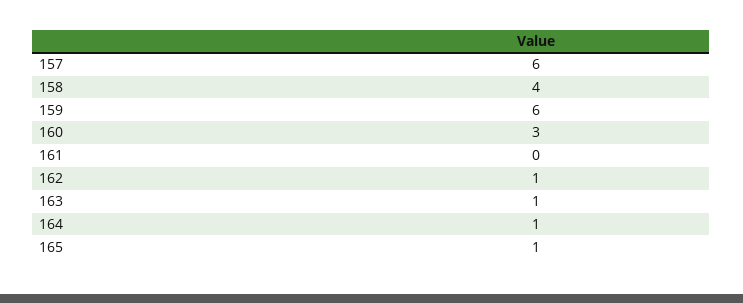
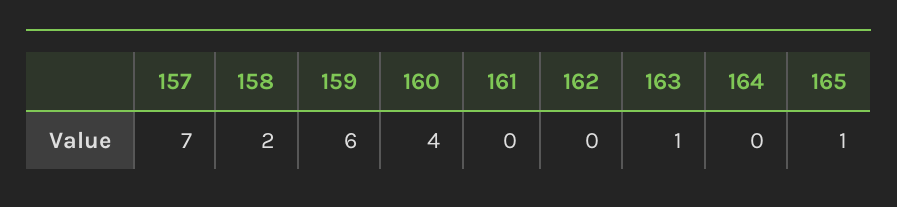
  {
-   "157": 6,
+   "157": 7,
-   "158": 4,
+   "158": 2,
    "159": 6,
-   "160": 3,
+   "160": 4,
    "161": 0,
-   "162": 1,
+   "162": 0,
    "163": 1,
-   "164": 1,
+   "164": 0,
    "165": 1
  }

